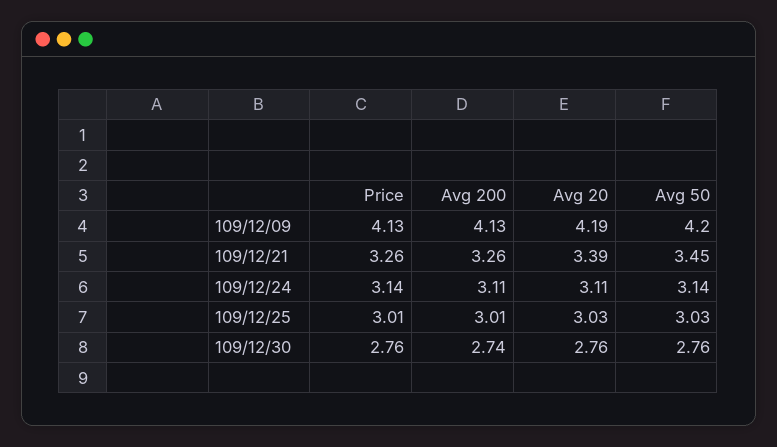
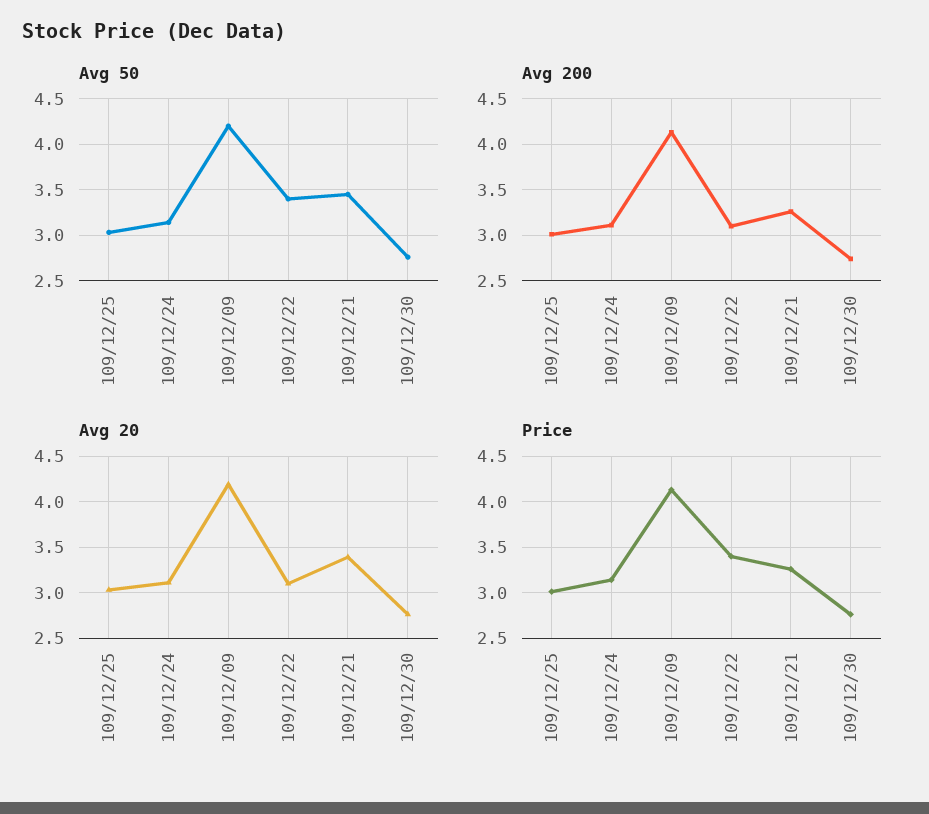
  {
    "Price": {
      "109/12/09": 4.13,
      "109/12/21": 3.26,
      "109/12/24": 3.14,
      "109/12/25": 3.01,
-     "109/12/30": 2.76
+     "109/12/30": 2.76,
+     "109/12/22": 3.4
    },
    "Avg 200": {
      "109/12/09": 4.13,
      "109/12/21": 3.26,
      "109/12/24": 3.11,
      "109/12/25": 3.01,
-     "109/12/30": 2.74
+     "109/12/30": 2.74,
+     "109/12/22": 3.1
    },
    "Avg 20": {
      "109/12/09": 4.19,
      "109/12/21": 3.39,
      "109/12/24": 3.11,
      "109/12/25": 3.03,
-     "109/12/30": 2.76
+     "109/12/30": 2.76,
+     "109/12/22": 3.1
    },
    "Avg 50": {
      "109/12/09": 4.2,
      "109/12/21": 3.45,
      "109/12/24": 3.14,
      "109/12/25": 3.03,
-     "109/12/30": 2.76
+     "109/12/30": 2.76,
+     "109/12/22": 3.4
    }
  }

